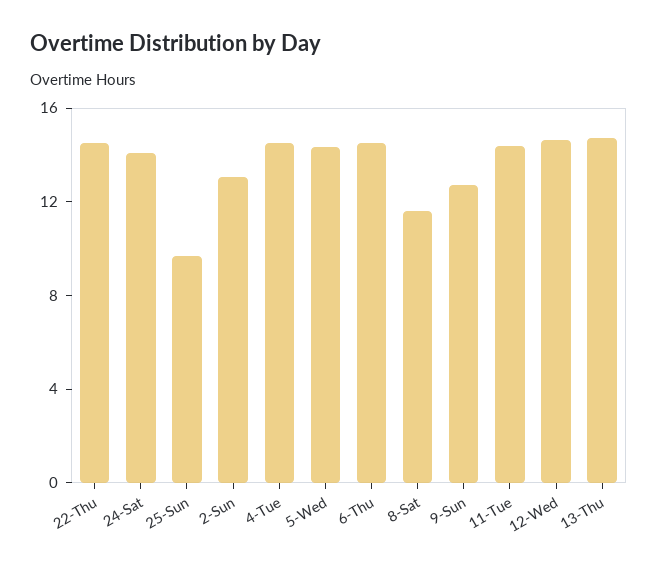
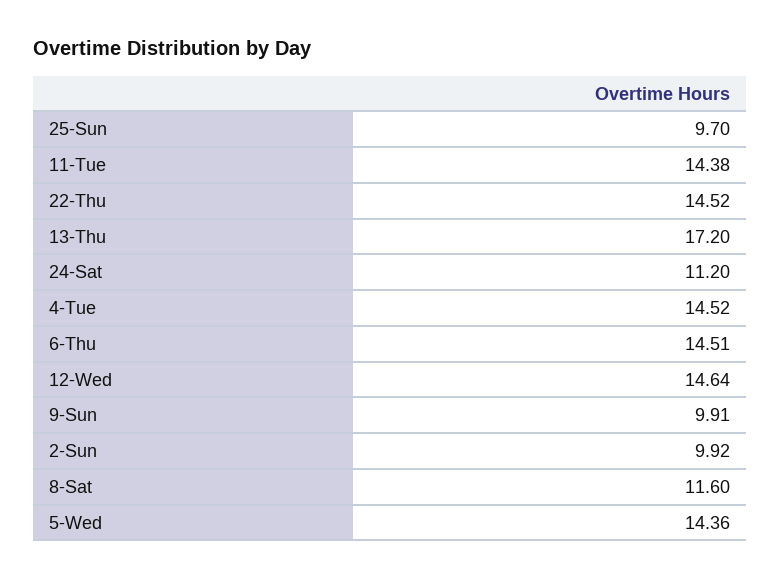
  {
    "22-Thu": 14.52,
-   "24-Sat": 14,
+   "24-Sat": 11.2,
    "25-Sun": 9.7,
-   "2-Sun": 13,
+   "2-Sun": 9.92,
    "4-Tue": 14.52,
    "5-Wed": 14.36,
    "6-Thu": 14.51,
    "8-Sat": 11.6,
-   "9-Sun": 13,
+   "9-Sun": 9.91,
    "11-Tue": 14.38,
    "12-Wed": 14.64,
-   "13-Thu": 15
+   "13-Thu": 17.2
  }

